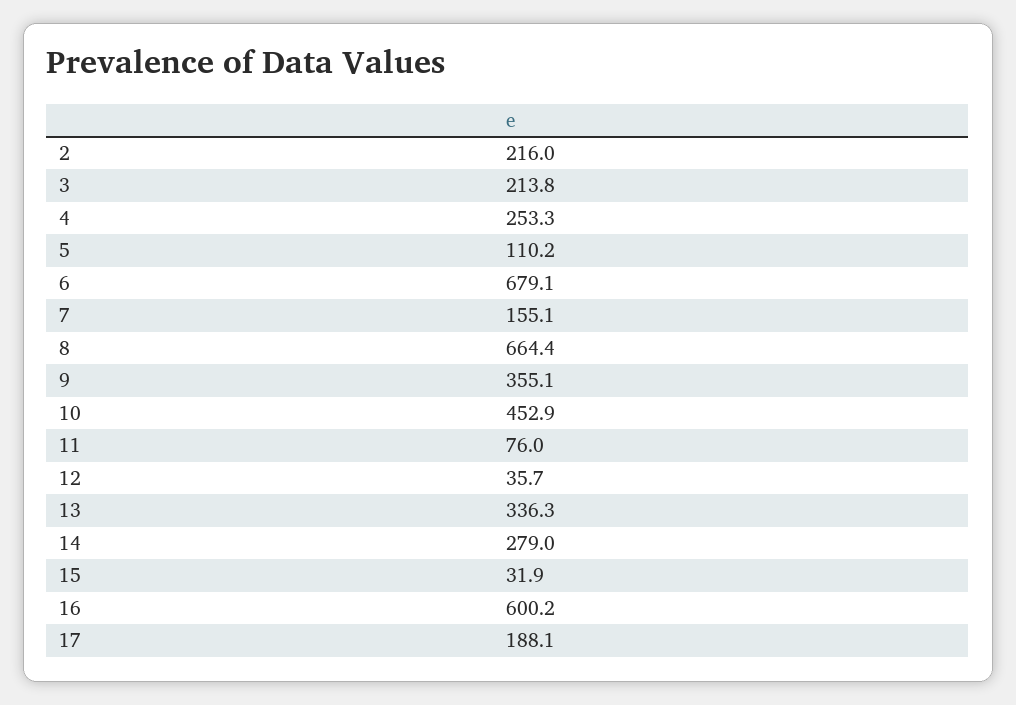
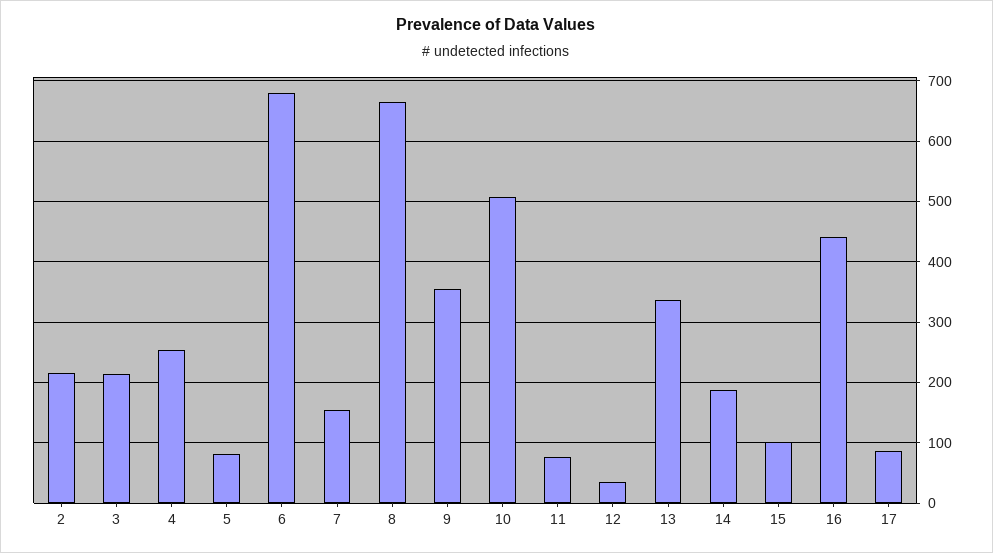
  {
    "2": 216,
    "3": 213.8,
    "4": 253.3,
-   "5": 110.2,
+   "5": 80,
    "6": 679.1,
    "7": 155.1,
    "8": 664.4,
    "9": 355.1,
-   "10": 452.9,
+   "10": 510,
    "11": 76,
    "12": 35.7,
    "13": 336.3,
-   "14": 279,
+   "14": 190,
-   "15": 31.9,
+   "15": 100,
-   "16": 600.2,
+   "16": 440,
-   "17": 188.1
+   "17": 90
  }

